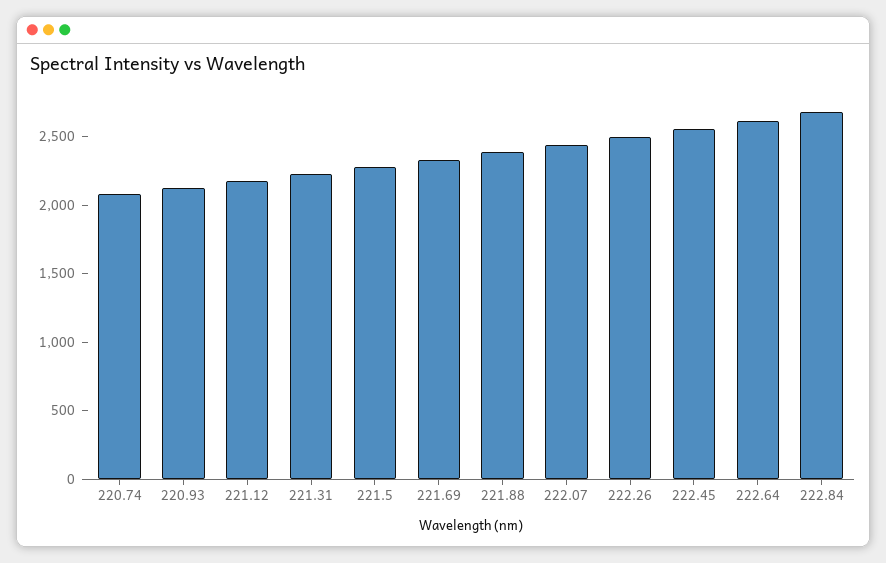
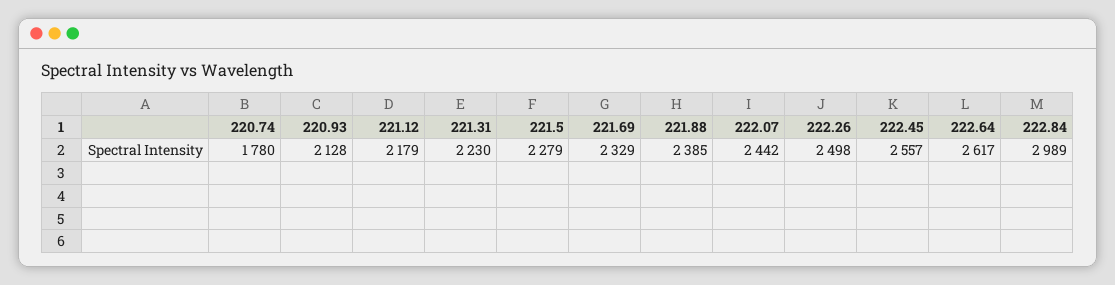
  {
-   "220.74": 2100,
+   "220.74": 1780,
    "220.93": 2128,
    "221.12": 2179,
    "221.31": 2230,
    "221.5": 2279,
    "221.69": 2329,
    "221.88": 2385,
    "222.07": 2442,
    "222.26": 2498,
    "222.45": 2557,
    "222.64": 2617,
-   "222.84": 2700
+   "222.84": 2989
  }

